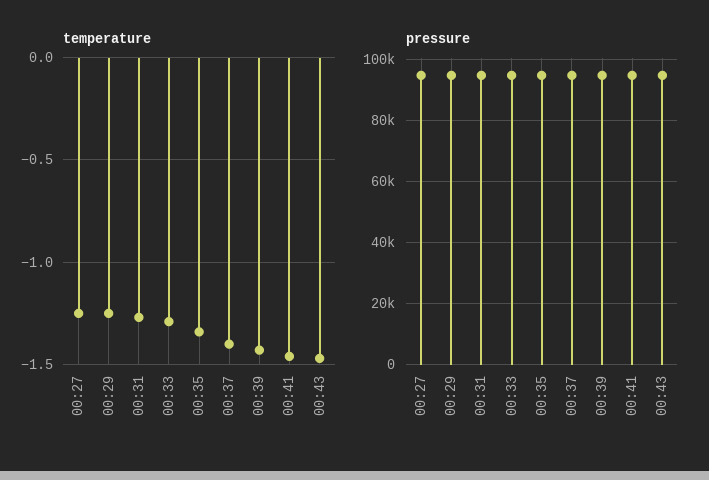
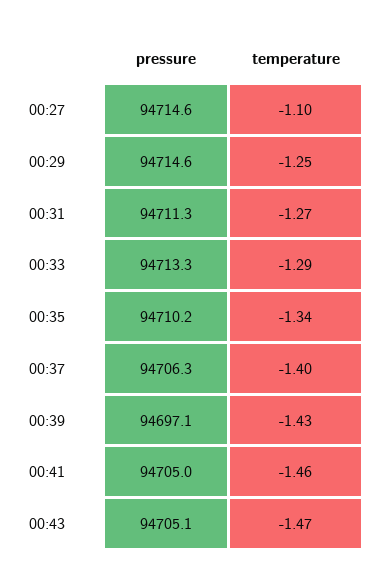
  {
    "temperature": {
-     "00:27": -1.25,
+     "00:27": -1.1,
      "00:29": -1.25,
      "00:31": -1.27,
      "00:33": -1.29,
      "00:35": -1.34,
      "00:37": -1.4,
      "00:39": -1.43,
      "00:41": -1.46,
      "00:43": -1.47
    },
    "pressure": {
      "00:27": 94714.6,
      "00:29": 94714.6,
      "00:31": 94711.3,
      "00:33": 94713.3,
      "00:35": 94710.2,
      "00:37": 94706.3,
      "00:39": 94697.1,
      "00:41": 94705,
      "00:43": 94705.1
    }
  }

